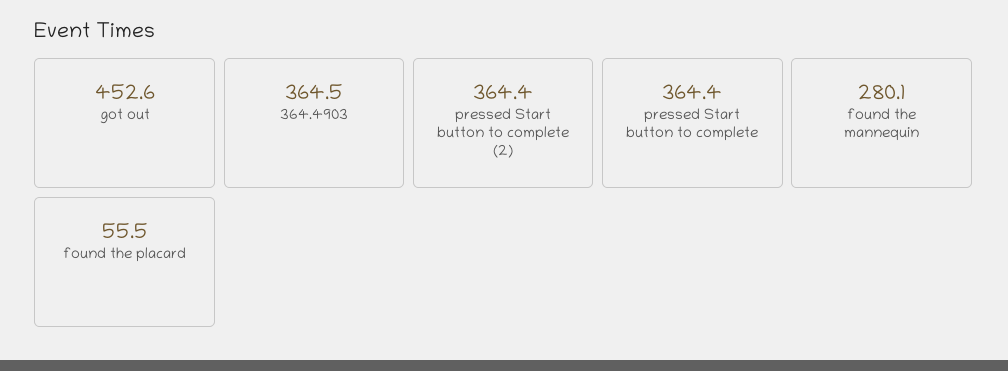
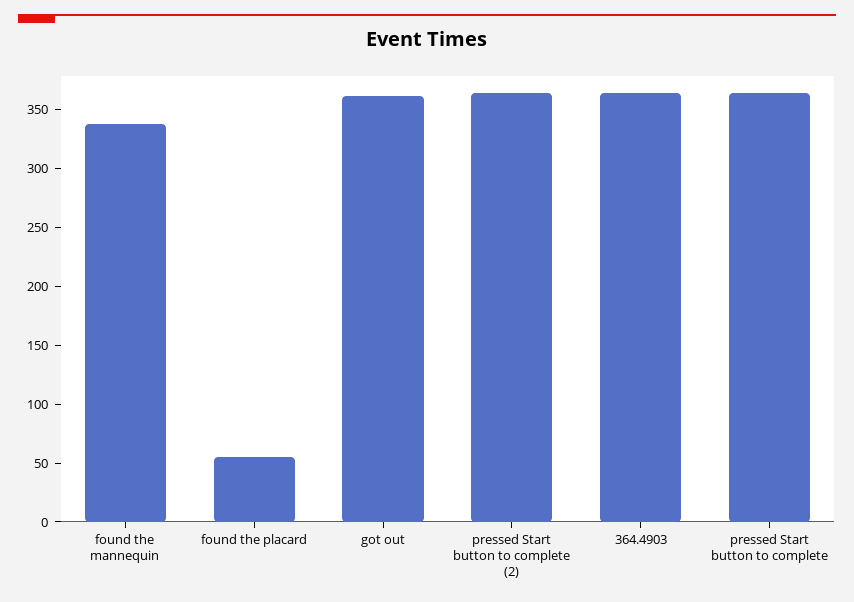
  {
-   "got out": 452.6,
+   "got out": 360,
    "364.4903": 364.5,
    "pressed Start button to complete (2)": 364.4,
    "pressed Start button to complete": 364.4,
-   "found the mannequin": 280.1,
+   "found the mannequin": 340,
    "found the placard": 55.5
  }

